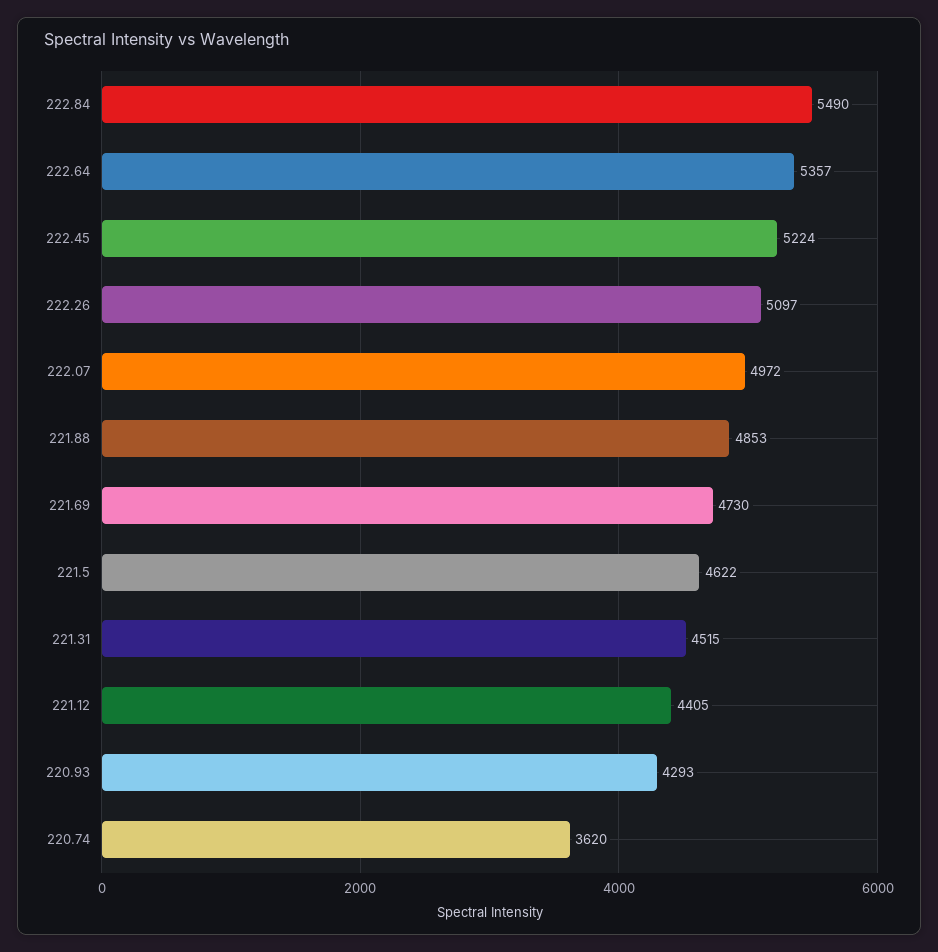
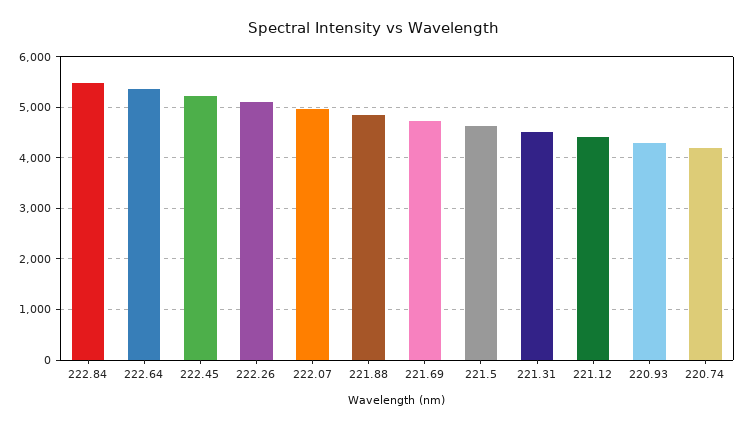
  {
    "222.84": 5490,
    "222.64": 5357,
    "222.45": 5224,
    "222.26": 5097,
    "222.07": 4972,
    "221.88": 4853,
    "221.69": 4730,
    "221.5": 4622,
    "221.31": 4515,
    "221.12": 4405,
    "220.93": 4293,
-   "220.74": 3620
+   "220.74": 4200
  }

